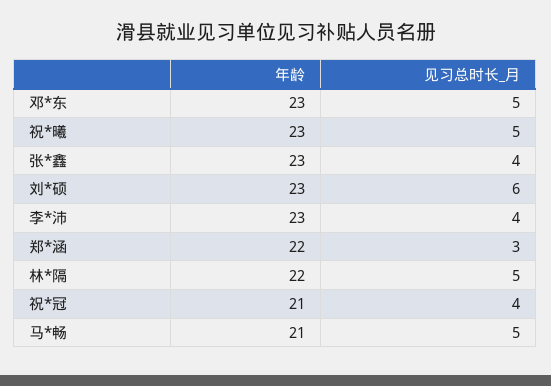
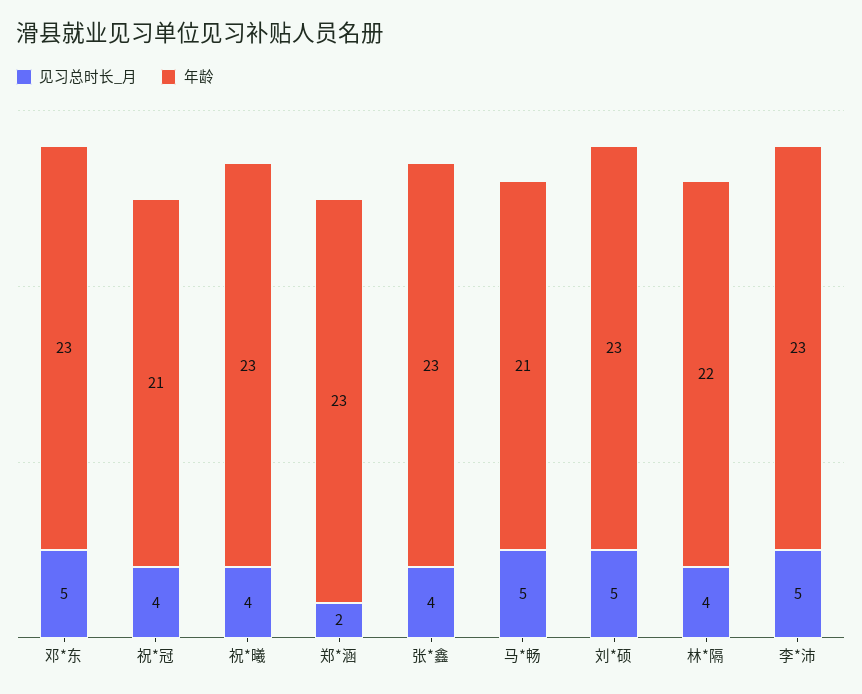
  {
    "年龄": {
      "邓*东": 23,
      "祝*曦": 23,
      "张*鑫": 23,
      "刘*硕": 23,
      "李*沛": 23,
-     "郑*涵": 22,
+     "郑*涵": 23,
      "林*隔": 22,
      "祝*冠": 21,
      "马*畅": 21
    },
    "见习总时长_月": {
      "邓*东": 5,
-     "祝*曦": 5,
+     "祝*曦": 4,
      "张*鑫": 4,
-     "刘*硕": 6,
+     "刘*硕": 5,
-     "李*沛": 4,
+     "李*沛": 5,
-     "郑*涵": 3,
+     "郑*涵": 2,
-     "林*隔": 5,
+     "林*隔": 4,
      "祝*冠": 4,
      "马*畅": 5
    }
  }

